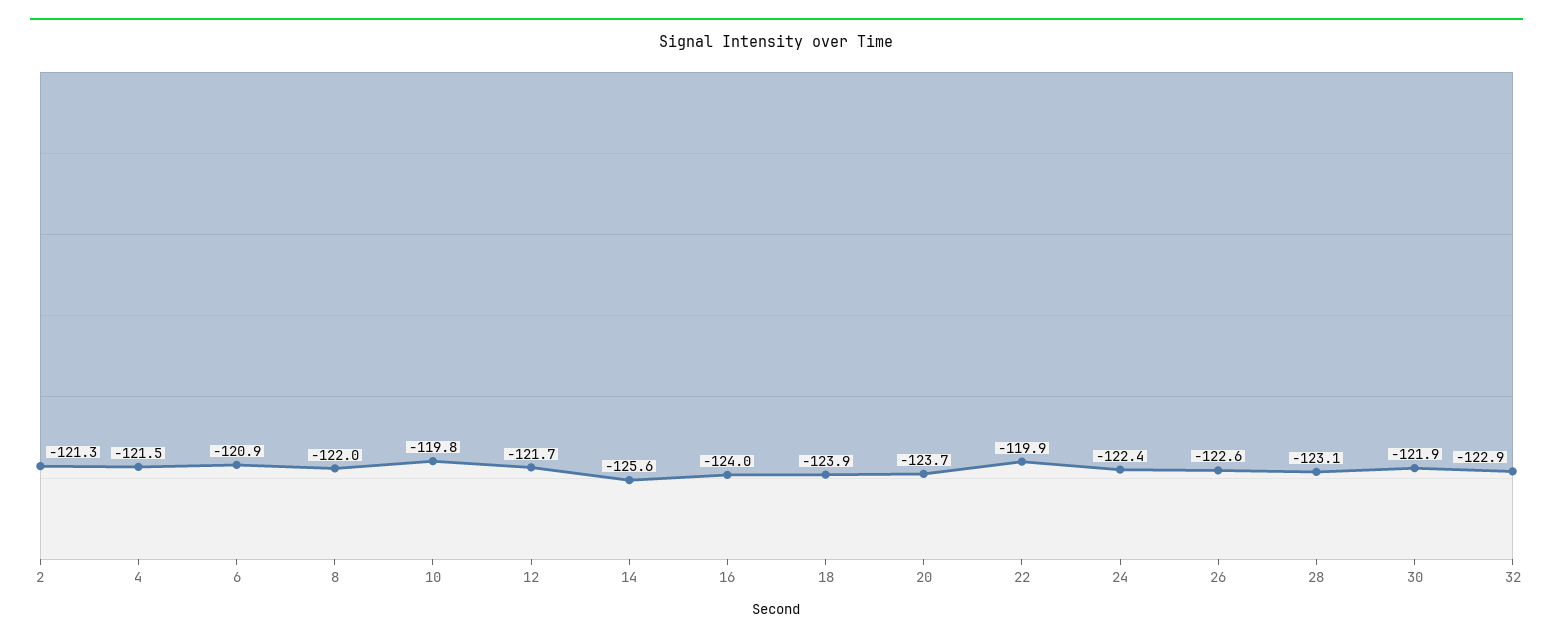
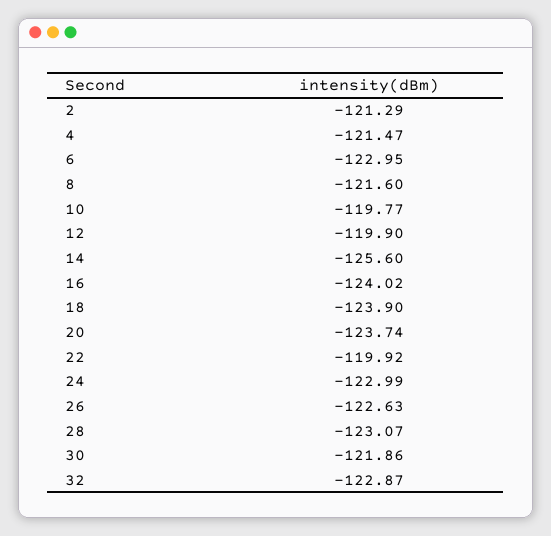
  {
    "2": -121.29,
    "4": -121.47,
-   "6": -120.9,
+   "6": -122.95,
-   "8": -122,
+   "8": -121.6,
    "10": -119.77,
-   "12": -121.7,
+   "12": -119.9,
    "14": -125.6,
    "16": -124.02,
    "18": -123.9,
    "20": -123.74,
    "22": -119.92,
-   "24": -122.4,
+   "24": -122.99,
    "26": -122.63,
    "28": -123.07,
    "30": -121.86,
    "32": -122.87
  }

